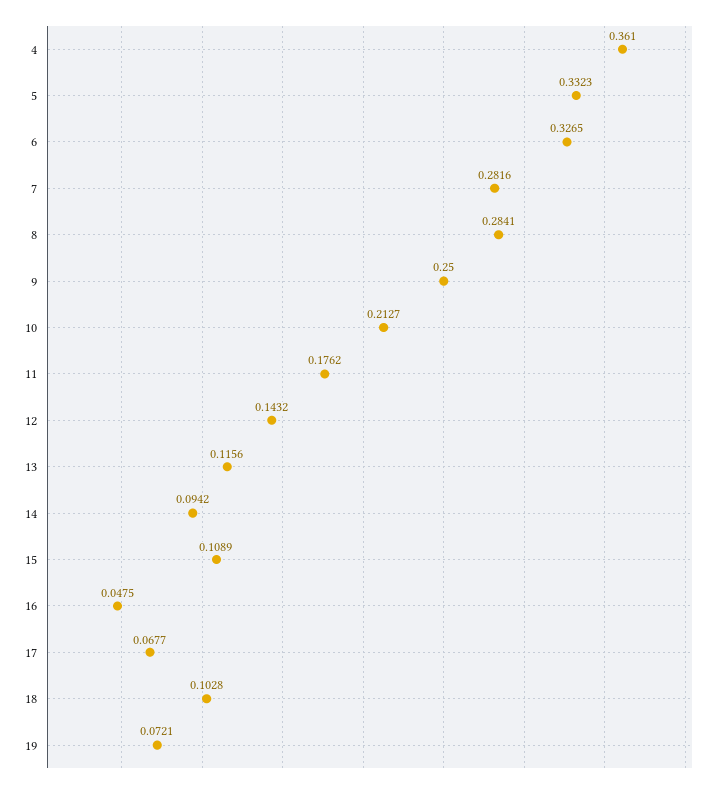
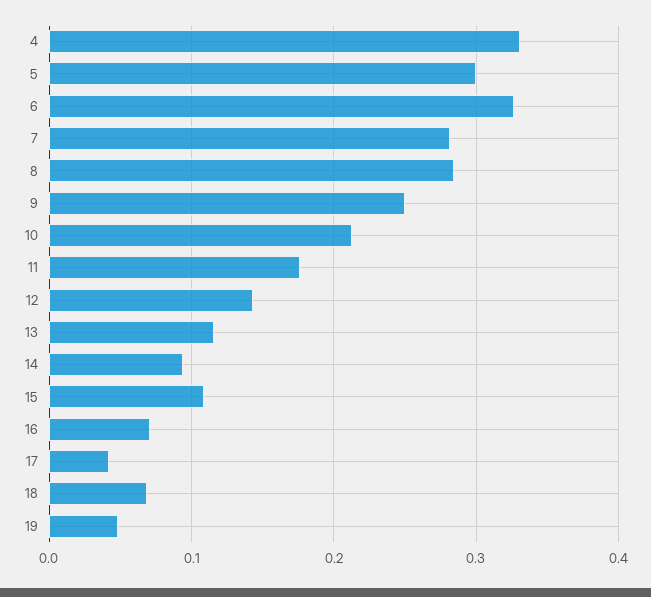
  {
-   "4": 0.361,
+   "4": 0.33,
-   "5": 0.3323,
+   "5": 0.3,
    "6": 0.3265,
    "7": 0.2816,
    "8": 0.2841,
    "9": 0.25,
    "10": 0.2127,
    "11": 0.1762,
    "12": 0.1432,
    "13": 0.1156,
    "14": 0.0942,
    "15": 0.1089,
-   "16": 0.0475,
+   "16": 0.07,
-   "17": 0.0677,
+   "17": 0.04,
-   "18": 0.1028,
+   "18": 0.07,
-   "19": 0.0721
+   "19": 0.05
  }

